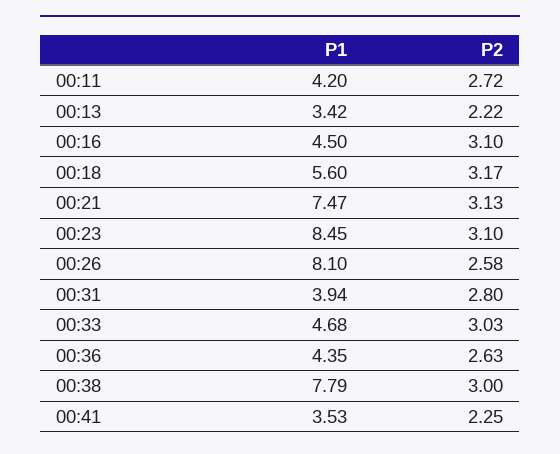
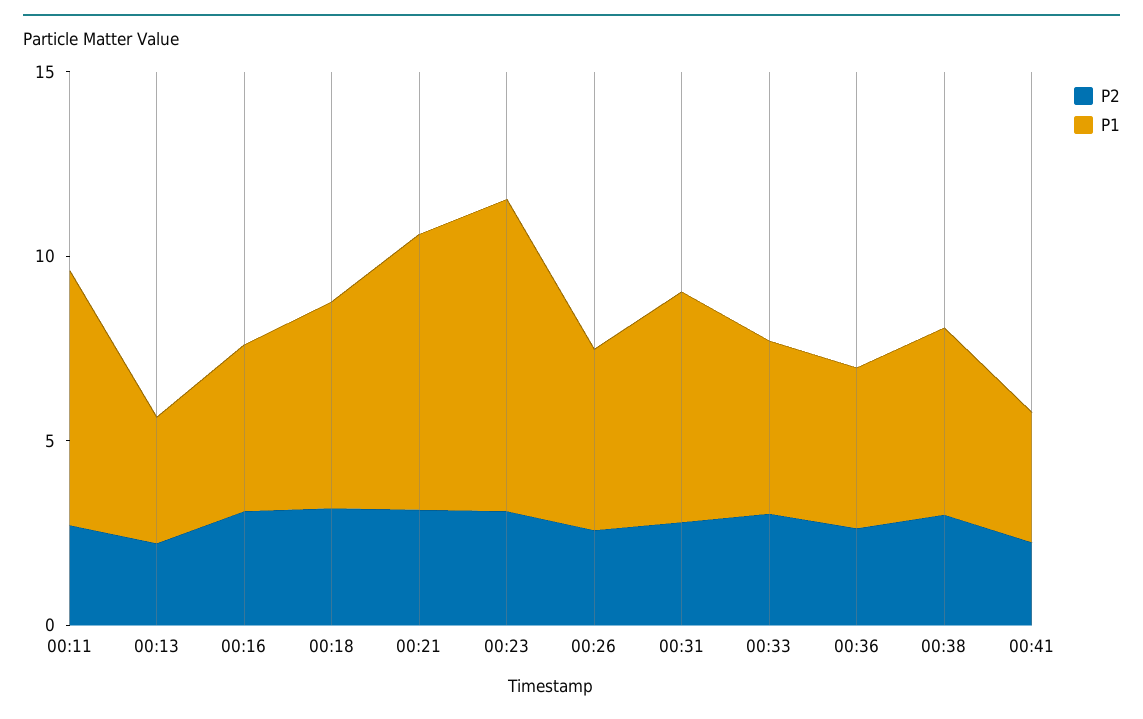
  {
    "P1": {
-     "00:11": 4.2,
+     "00:11": 7,
      "00:13": 3.42,
      "00:16": 4.5,
      "00:18": 5.6,
      "00:21": 7.47,
      "00:23": 8.45,
-     "00:26": 8.1,
+     "00:26": 5,
-     "00:31": 3.94,
+     "00:31": 6,
      "00:33": 4.68,
      "00:36": 4.35,
-     "00:38": 7.79,
+     "00:38": 5,
      "00:41": 3.53
    },
    "P2": {
      "00:11": 2.72,
      "00:13": 2.22,
      "00:16": 3.1,
      "00:18": 3.17,
      "00:21": 3.13,
      "00:23": 3.1,
      "00:26": 2.58,
      "00:31": 2.8,
      "00:33": 3.03,
      "00:36": 2.63,
      "00:38": 3,
      "00:41": 2.25
    }
  }

